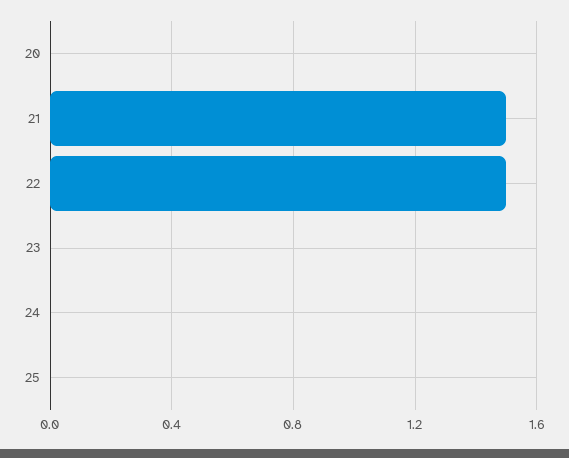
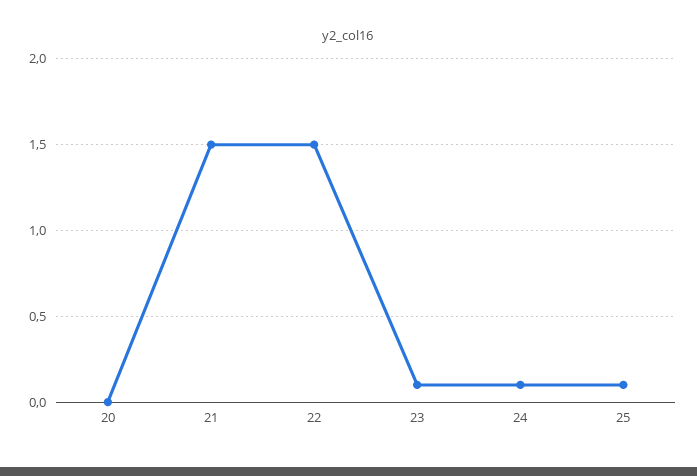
  {
    "20": 0,
    "21": 1.5,
    "22": 1.5,
-   "23": 0,
+   "23": 0.1,
-   "24": 0,
+   "24": 0.1,
-   "25": 0
+   "25": 0.1
  }

